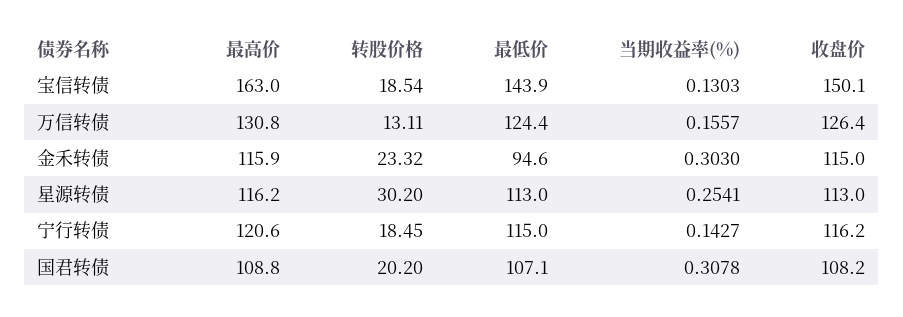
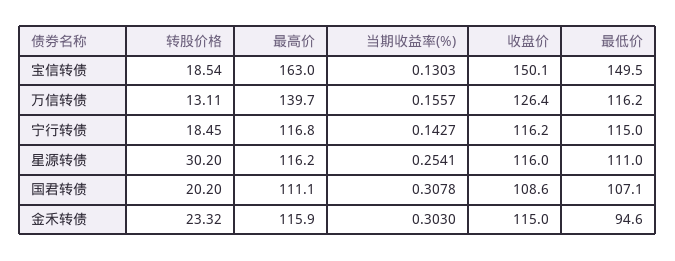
  {
    "最高价": {
      "宝信转债": 163,
-     "万信转债": 130.8,
+     "万信转债": 139.7,
      "金禾转债": 115.9,
      "星源转债": 116.2,
-     "宁行转债": 120.6,
+     "宁行转债": 116.8,
-     "国君转债": 108.8
+     "国君转债": 111.1
    },
    "转股价格": {
      "宝信转债": 18.54,
      "万信转债": 13.11,
      "金禾转债": 23.32,
      "星源转债": 30.2,
      "宁行转债": 18.45,
      "国君转债": 20.2
    },
    "最低价": {
-     "宝信转债": 143.9,
+     "宝信转债": 149.5,
-     "万信转债": 124.4,
+     "万信转债": 116.2,
      "金禾转债": 94.6,
-     "星源转债": 113,
+     "星源转债": 111,
      "宁行转债": 115,
      "国君转债": 107.1
    },
    "当期收益率(%)": {
      "宝信转债": 0.1303,
      "万信转债": 0.1557,
      "金禾转债": 0.303,
      "星源转债": 0.2541,
      "宁行转债": 0.1427,
      "国君转债": 0.3078
    },
    "收盘价": {
      "宝信转债": 150.1,
      "万信转债": 126.4,
      "金禾转债": 115,
-     "星源转债": 113,
+     "星源转债": 116,
      "宁行转债": 116.2,
-     "国君转债": 108.2
+     "国君转债": 108.6
    }
  }

